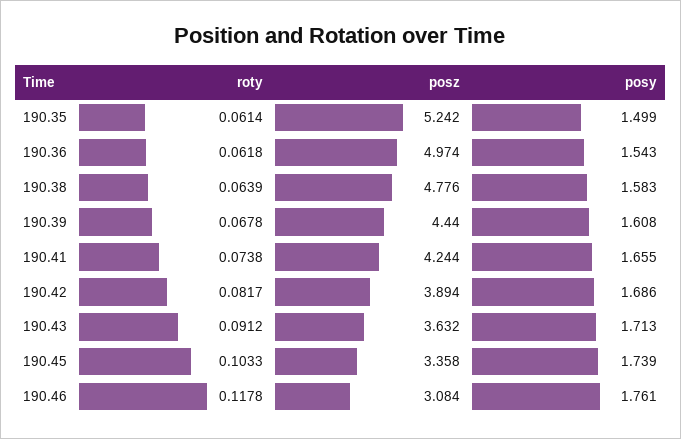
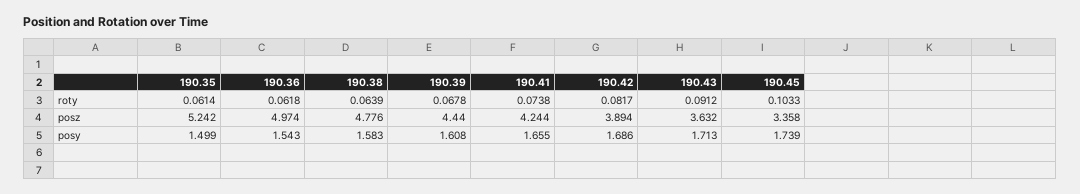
  {
    "roty": {
      "190.35": 0.0614,
      "190.36": 0.0618,
      "190.38": 0.0639,
      "190.39": 0.0678,
      "190.41": 0.0738,
      "190.42": 0.0817,
      "190.43": 0.0912,
-     "190.45": 0.1033,
+     "190.45": 0.1033
-     "190.46": 0.1178
    },
    "posz": {
      "190.35": 5.242,
      "190.36": 4.974,
      "190.38": 4.776,
      "190.39": 4.44,
      "190.41": 4.244,
      "190.42": 3.894,
      "190.43": 3.632,
-     "190.45": 3.358,
+     "190.45": 3.358
-     "190.46": 3.084
    },
    "posy": {
      "190.35": 1.499,
      "190.36": 1.543,
      "190.38": 1.583,
      "190.39": 1.608,
      "190.41": 1.655,
      "190.42": 1.686,
      "190.43": 1.713,
-     "190.45": 1.739,
+     "190.45": 1.739
-     "190.46": 1.761
    }
  }

